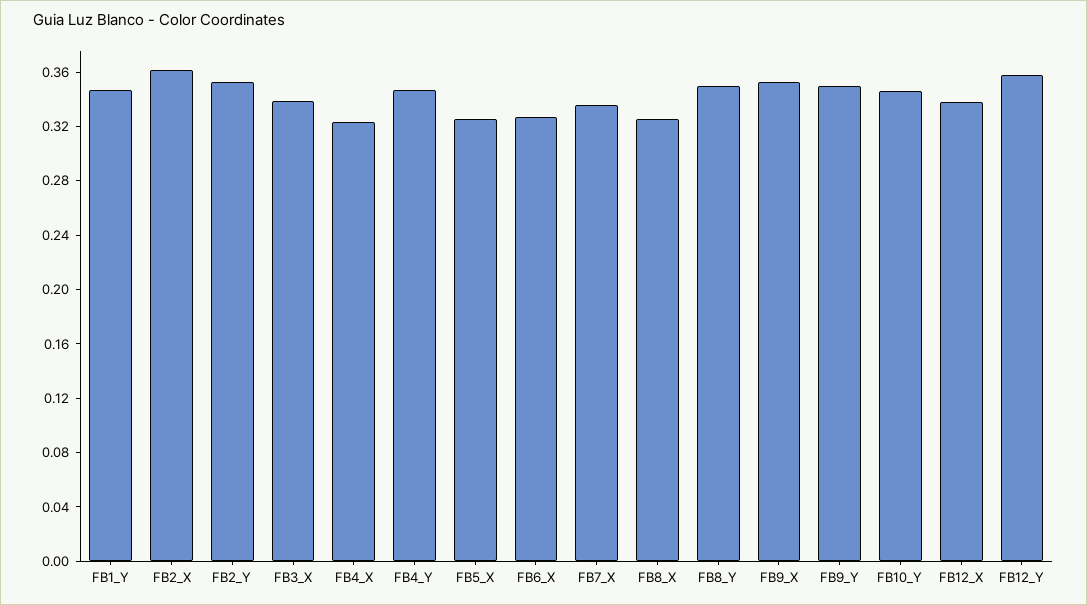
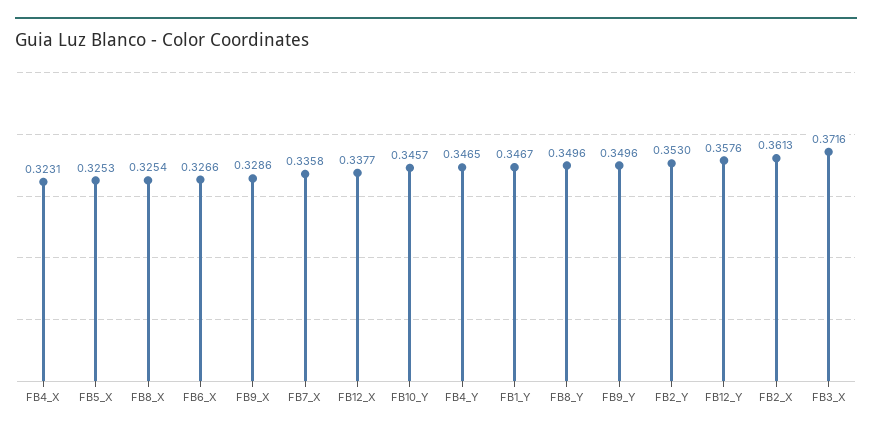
  {
    "FB1_Y": 0.3467,
    "FB2_X": 0.3613,
    "FB2_Y": 0.353,
-   "FB3_X": 0.34,
+   "FB3_X": 0.3716,
    "FB4_X": 0.3231,
    "FB4_Y": 0.3465,
    "FB5_X": 0.3253,
    "FB6_X": 0.3266,
    "FB7_X": 0.3358,
    "FB8_X": 0.3254,
    "FB8_Y": 0.3496,
-   "FB9_X": 0.35,
+   "FB9_X": 0.3286,
    "FB9_Y": 0.3496,
    "FB10_Y": 0.3457,
    "FB12_X": 0.3377,
    "FB12_Y": 0.3576
  }

